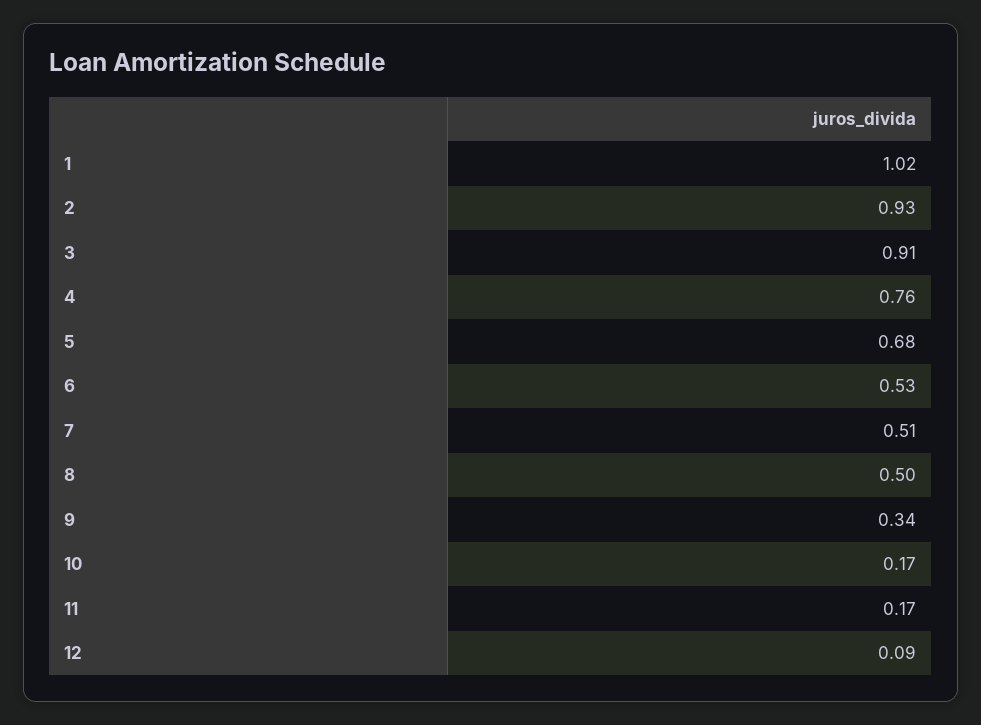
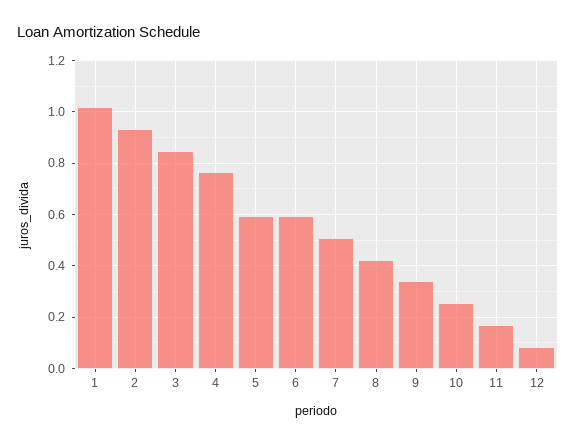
  {
    "1": 1.02,
    "2": 0.93,
-   "3": 0.91,
+   "3": 0.85,
    "4": 0.76,
-   "5": 0.68,
+   "5": 0.6,
-   "6": 0.53,
+   "6": 0.6,
    "7": 0.51,
-   "8": 0.5,
+   "8": 0.425,
    "9": 0.34,
-   "10": 0.17,
+   "10": 0.25,
    "11": 0.17,
    "12": 0.09
  }

